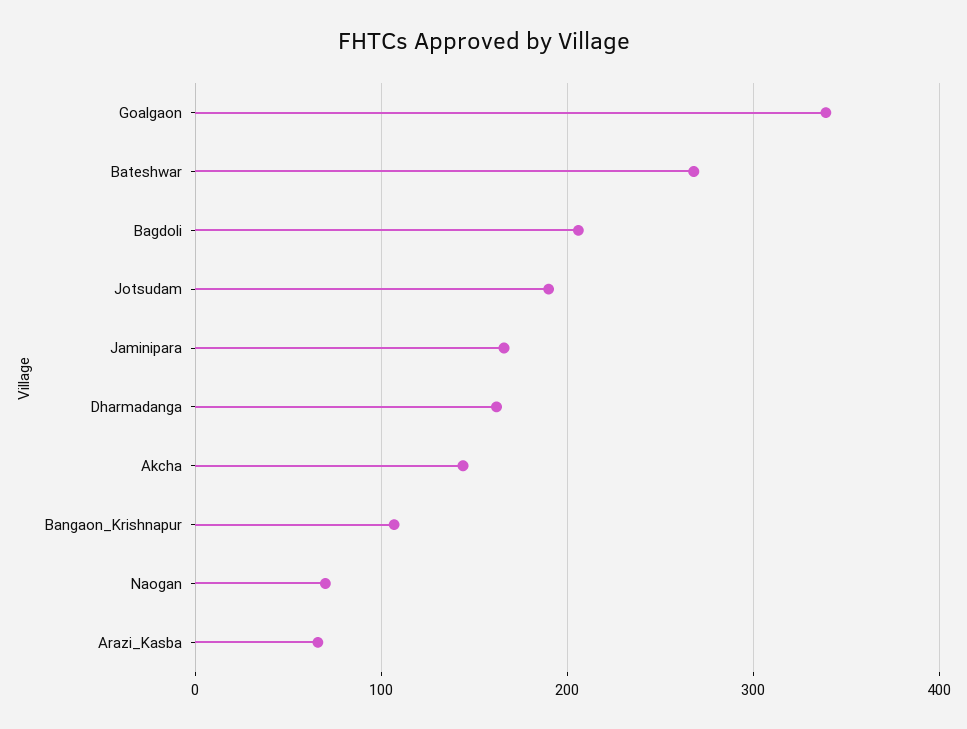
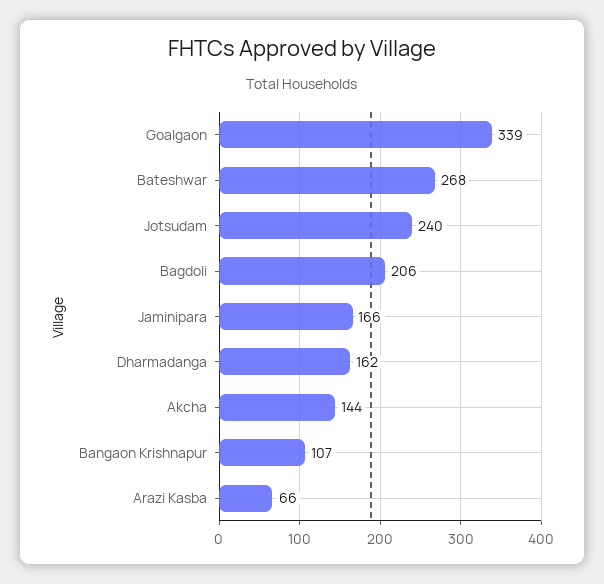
  {
    "Goalgaon": 339,
    "Bateshwar": 268,
    "Bagdoli": 206,
-   "Jotsudam": 190,
+   "Jotsudam": 240,
    "Jaminipara": 166,
    "Dharmadanga": 162,
    "Akcha": 144,
    "Bangaon_Krishnapur": 107,
-   "Naogan": 70,
    "Arazi_Kasba": 66
  }

